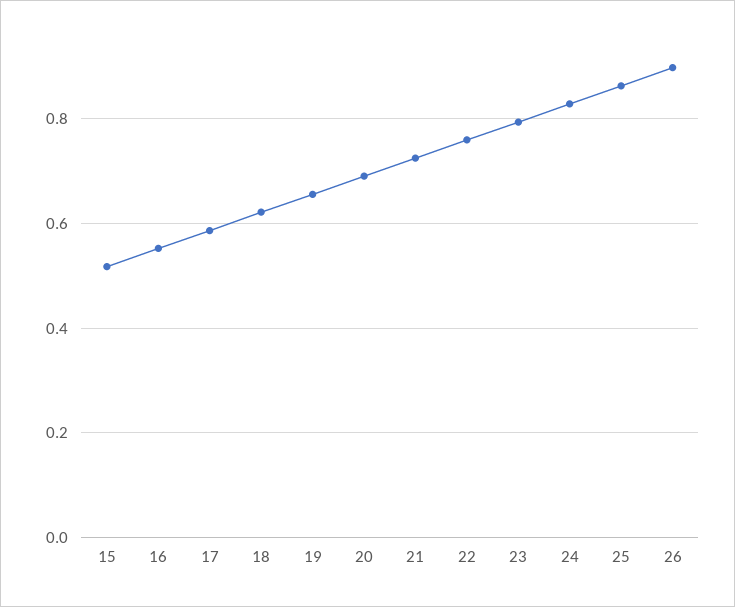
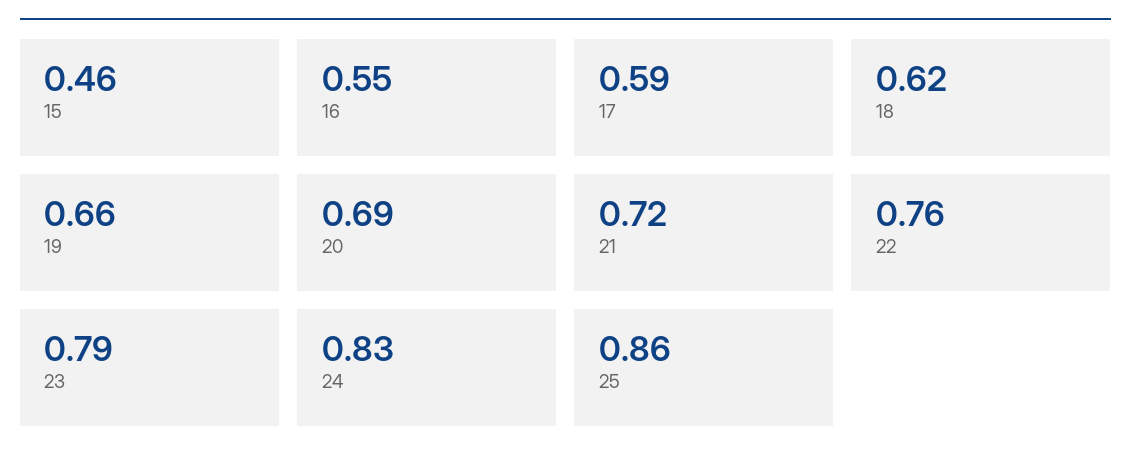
  {
-   "15": 0.52,
+   "15": 0.46,
    "16": 0.55,
    "17": 0.59,
    "18": 0.62,
    "19": 0.66,
    "20": 0.69,
    "21": 0.72,
    "22": 0.76,
    "23": 0.79,
    "24": 0.83,
-   "25": 0.86,
+   "25": 0.86
-   "26": 0.9
  }

